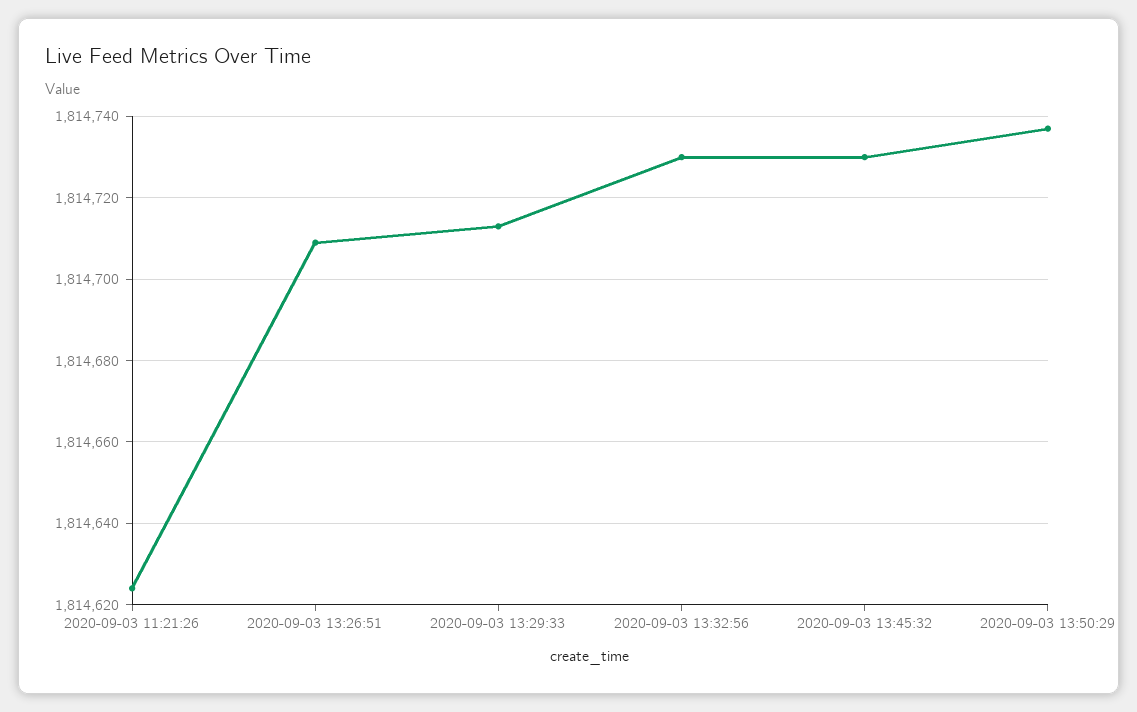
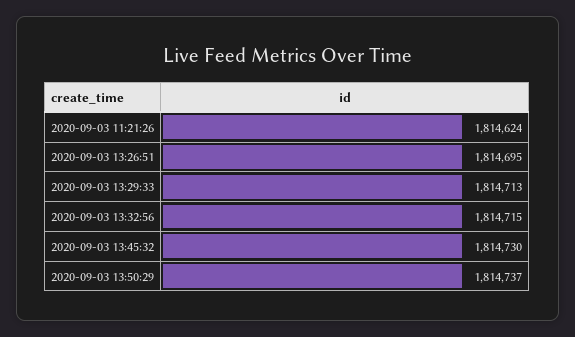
  {
    "2020-09-03 11:21:26": 1814624,
-   "2020-09-03 13:26:51": 1814710,
+   "2020-09-03 13:26:51": 1814695,
    "2020-09-03 13:29:33": 1814713,
-   "2020-09-03 13:32:56": 1814730,
+   "2020-09-03 13:32:56": 1814715,
    "2020-09-03 13:45:32": 1814730,
    "2020-09-03 13:50:29": 1814737
  }

